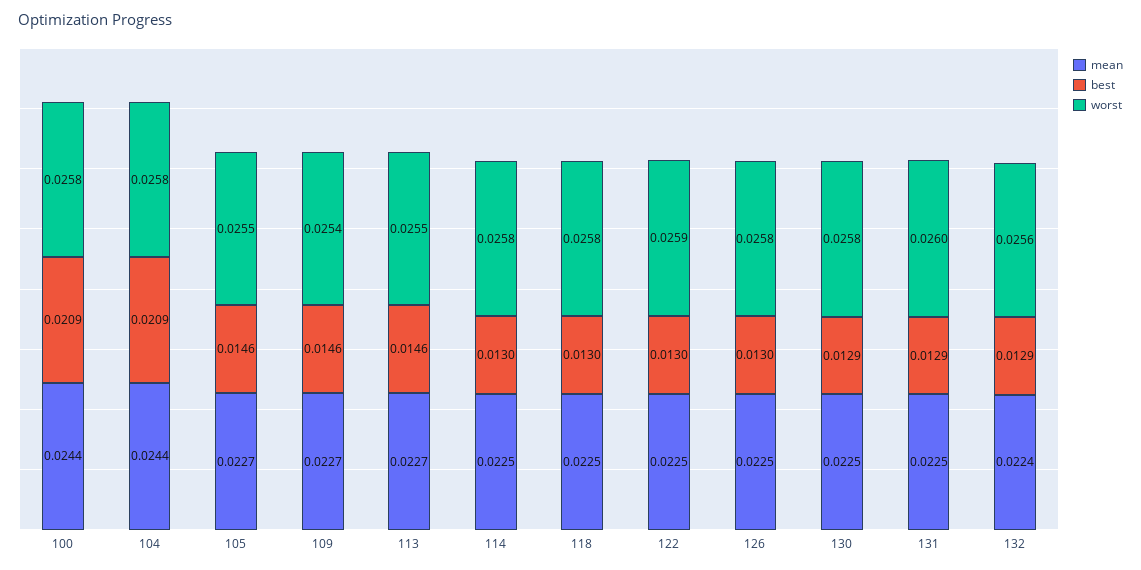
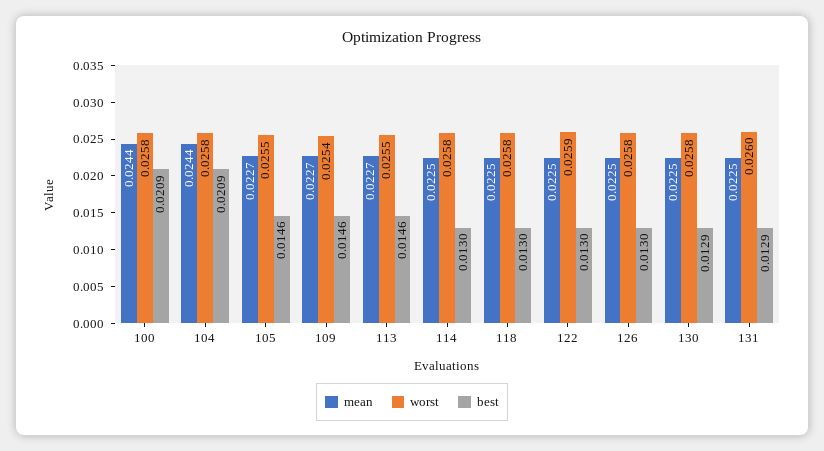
  {
    "mean": {
      "100": 0.0244,
      "104": 0.0244,
      "105": 0.0227,
      "109": 0.0227,
      "113": 0.0227,
      "114": 0.0225,
      "118": 0.0225,
      "122": 0.0225,
      "126": 0.0225,
      "130": 0.0225,
-     "131": 0.0225,
+     "131": 0.0225
-     "132": 0.0224
    },
    "best": {
      "100": 0.0209,
      "104": 0.0209,
      "105": 0.0146,
      "109": 0.0146,
      "113": 0.0146,
      "114": 0.013,
      "118": 0.013,
      "122": 0.013,
      "126": 0.013,
      "130": 0.0129,
-     "131": 0.0129,
+     "131": 0.0129
-     "132": 0.0129
    },
    "worst": {
      "100": 0.0258,
      "104": 0.0258,
      "105": 0.0255,
      "109": 0.0254,
      "113": 0.0255,
      "114": 0.0258,
      "118": 0.0258,
      "122": 0.0259,
      "126": 0.0258,
      "130": 0.0258,
-     "131": 0.026,
+     "131": 0.026
-     "132": 0.0256
    }
  }

